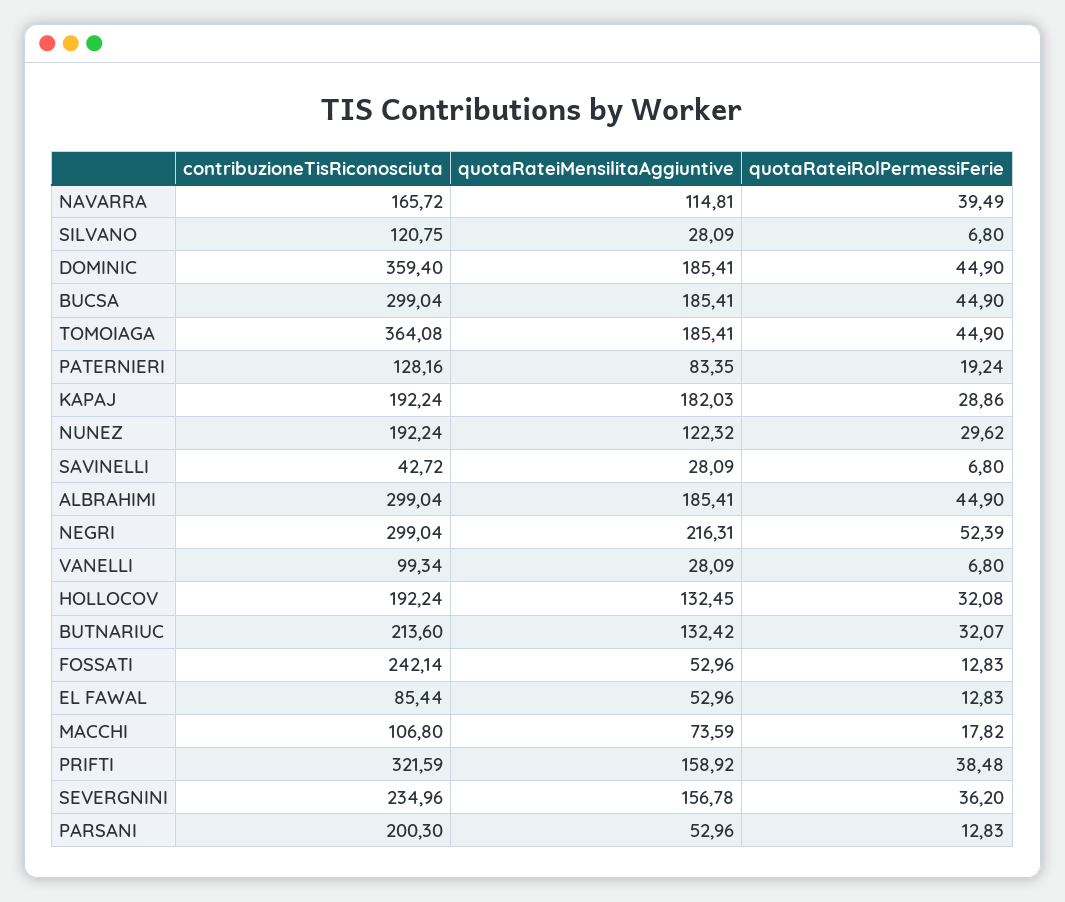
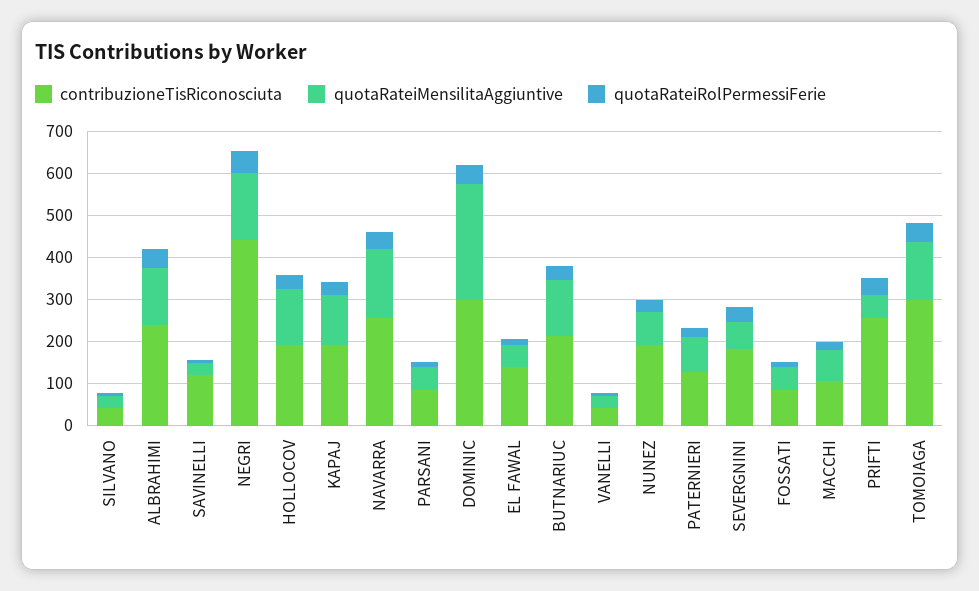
  {
    "contribuzioneTisRiconosciuta": {
-     "NAVARRA": 165.72,
+     "NAVARRA": 260,
-     "SILVANO": 120.75,
+     "SILVANO": 40,
-     "DOMINIC": 359.4,
+     "DOMINIC": 300,
-     "BUCSA": 299.04,
-     "TOMOIAGA": 364.08,
+     "TOMOIAGA": 300,
      "PATERNIERI": 128.16,
      "KAPAJ": 192.24,
      "NUNEZ": 192.24,
-     "SAVINELLI": 42.72,
+     "SAVINELLI": 120,
-     "ALBRAHIMI": 299.04,
+     "ALBRAHIMI": 240,
-     "NEGRI": 299.04,
+     "NEGRI": 440,
-     "VANELLI": 99.34,
+     "VANELLI": 40,
      "HOLLOCOV": 192.24,
      "BUTNARIUC": 213.6,
-     "FOSSATI": 242.14,
+     "FOSSATI": 80,
-     "EL FAWAL": 85.44,
+     "EL FAWAL": 140,
      "MACCHI": 106.8,
-     "PRIFTI": 321.59,
+     "PRIFTI": 260,
-     "SEVERGNINI": 234.96,
+     "SEVERGNINI": 180,
-     "PARSANI": 200.3
+     "PARSANI": 80
    },
    "quotaRateiMensilitaAggiuntive": {
-     "NAVARRA": 114.81,
+     "NAVARRA": 160,
      "SILVANO": 28.09,
-     "DOMINIC": 185.41,
+     "DOMINIC": 280,
-     "BUCSA": 185.41,
-     "TOMOIAGA": 185.41,
+     "TOMOIAGA": 140,
      "PATERNIERI": 83.35,
-     "KAPAJ": 182.03,
+     "KAPAJ": 120,
-     "NUNEZ": 122.32,
+     "NUNEZ": 80,
      "SAVINELLI": 28.09,
-     "ALBRAHIMI": 185.41,
+     "ALBRAHIMI": 140,
-     "NEGRI": 216.31,
+     "NEGRI": 160,
      "VANELLI": 28.09,
      "HOLLOCOV": 132.45,
      "BUTNARIUC": 132.42,
      "FOSSATI": 52.96,
      "EL FAWAL": 52.96,
      "MACCHI": 73.59,
-     "PRIFTI": 158.92,
+     "PRIFTI": 60,
-     "SEVERGNINI": 156.78,
+     "SEVERGNINI": 60,
      "PARSANI": 52.96
    },
    "quotaRateiRolPermessiFerie": {
      "NAVARRA": 39.49,
      "SILVANO": 6.8,
      "DOMINIC": 44.9,
-     "BUCSA": 44.9,
      "TOMOIAGA": 44.9,
      "PATERNIERI": 19.24,
      "KAPAJ": 28.86,
      "NUNEZ": 29.62,
      "SAVINELLI": 6.8,
      "ALBRAHIMI": 44.9,
      "NEGRI": 52.39,
      "VANELLI": 6.8,
      "HOLLOCOV": 32.08,
      "BUTNARIUC": 32.07,
      "FOSSATI": 12.83,
      "EL FAWAL": 12.83,
      "MACCHI": 17.82,
      "PRIFTI": 38.48,
      "SEVERGNINI": 36.2,
      "PARSANI": 12.83
    }
  }

